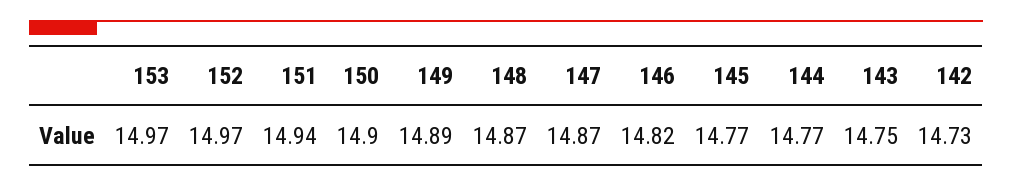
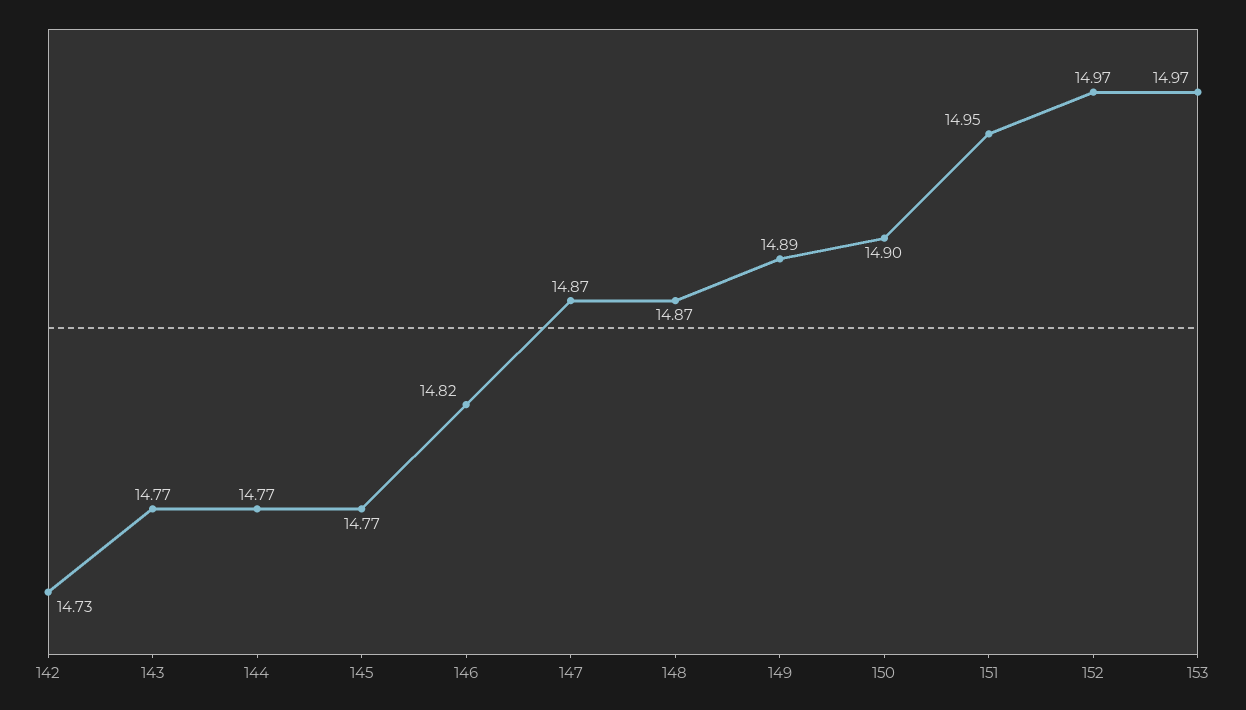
  {
    "153": 14.97,
    "152": 14.97,
-   "151": 14.94,
+   "151": 14.95,
    "150": 14.9,
    "149": 14.89,
    "148": 14.87,
    "147": 14.87,
    "146": 14.82,
    "145": 14.77,
    "144": 14.77,
-   "143": 14.75,
+   "143": 14.77,
    "142": 14.73
  }

